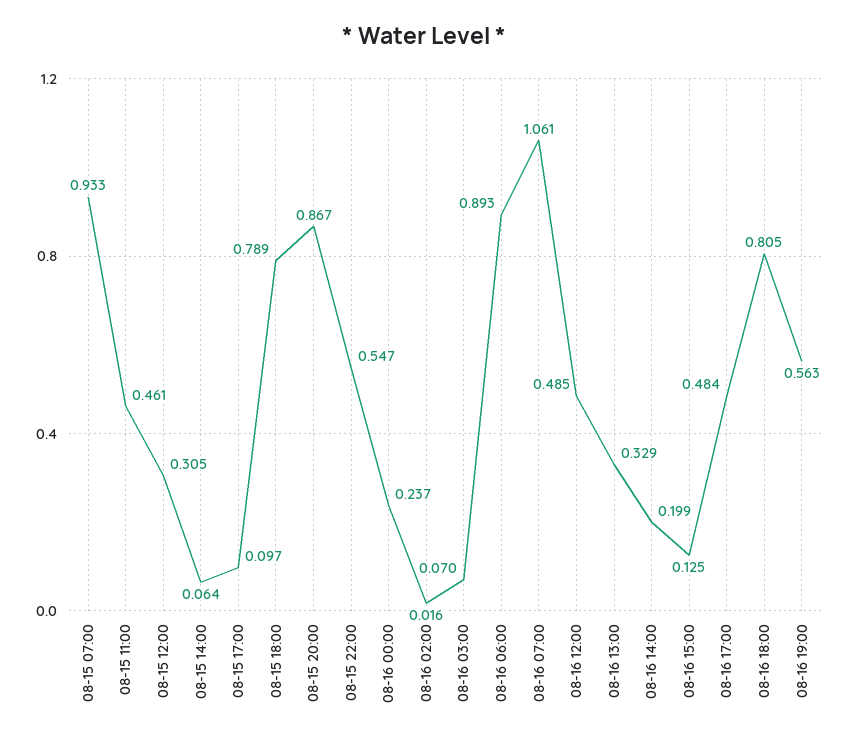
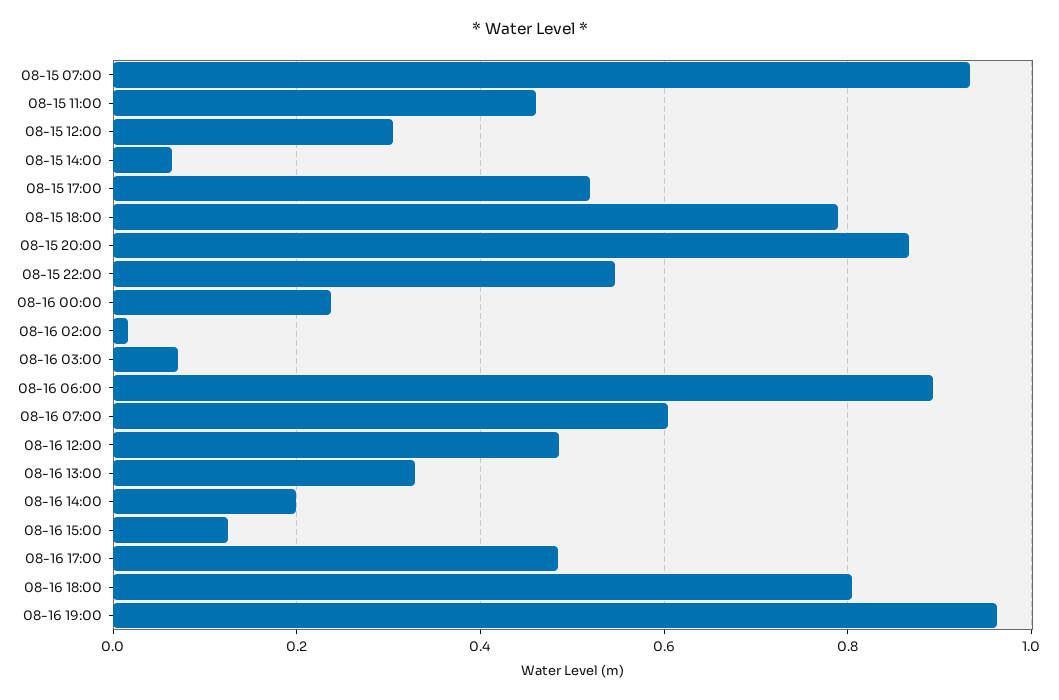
  {
    "08-15 07:00": 0.933,
    "08-15 11:00": 0.461,
    "08-15 12:00": 0.305,
    "08-15 14:00": 0.064,
-   "08-15 17:00": 0.097,
+   "08-15 17:00": 0.52,
    "08-15 18:00": 0.789,
    "08-15 20:00": 0.867,
    "08-15 22:00": 0.547,
    "08-16 00:00": 0.237,
    "08-16 02:00": 0.016,
    "08-16 03:00": 0.07,
    "08-16 06:00": 0.893,
-   "08-16 07:00": 1.061,
+   "08-16 07:00": 0.6,
    "08-16 12:00": 0.485,
    "08-16 13:00": 0.329,
    "08-16 14:00": 0.199,
    "08-16 15:00": 0.125,
    "08-16 17:00": 0.484,
    "08-16 18:00": 0.805,
-   "08-16 19:00": 0.563
+   "08-16 19:00": 0.96
  }

